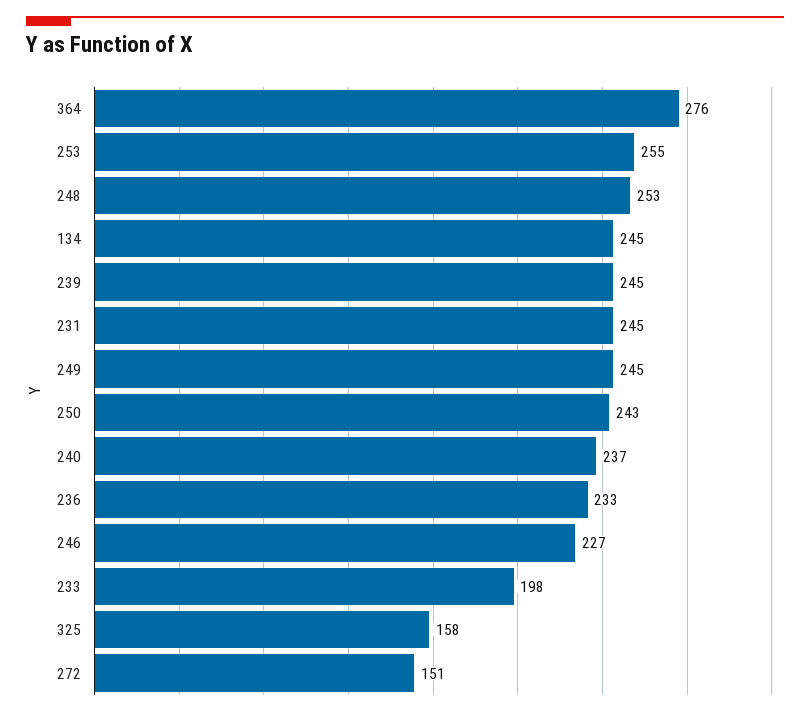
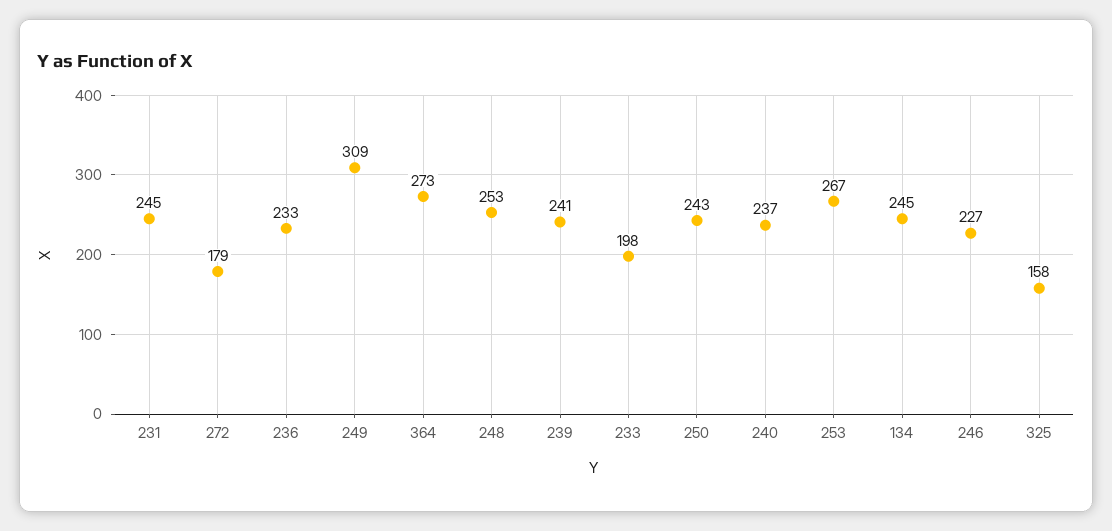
  {
-   "364": 276,
+   "364": 273,
-   "253": 255,
+   "253": 267,
    "248": 253,
    "134": 245,
-   "239": 245,
+   "239": 241,
    "231": 245,
-   "249": 245,
+   "249": 309,
    "250": 243,
    "240": 237,
    "236": 233,
    "246": 227,
    "233": 198,
    "325": 158,
-   "272": 151
+   "272": 179
  }

